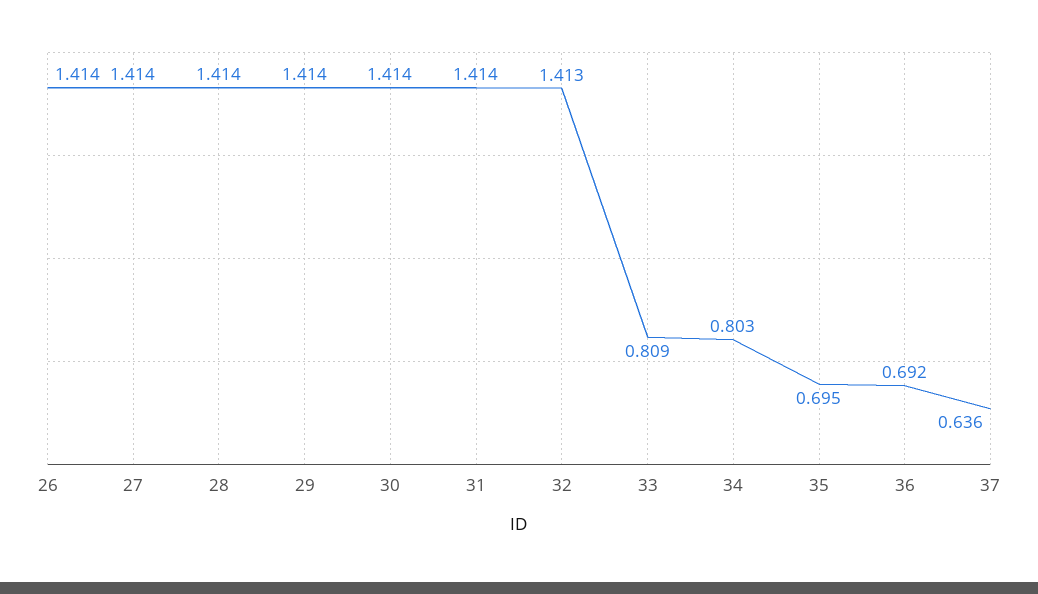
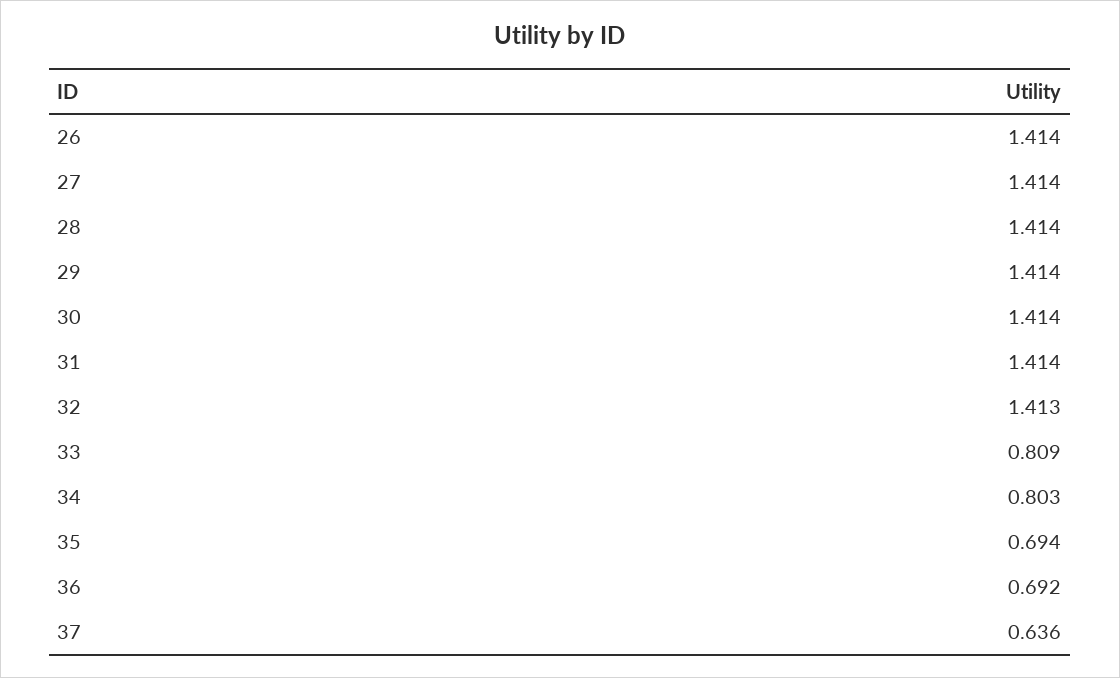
  {
    "26": 1.414,
    "27": 1.414,
    "28": 1.414,
    "29": 1.414,
    "30": 1.414,
    "31": 1.414,
    "32": 1.413,
    "33": 0.809,
    "34": 0.803,
-   "35": 0.695,
+   "35": 0.694,
    "36": 0.692,
    "37": 0.636
  }

